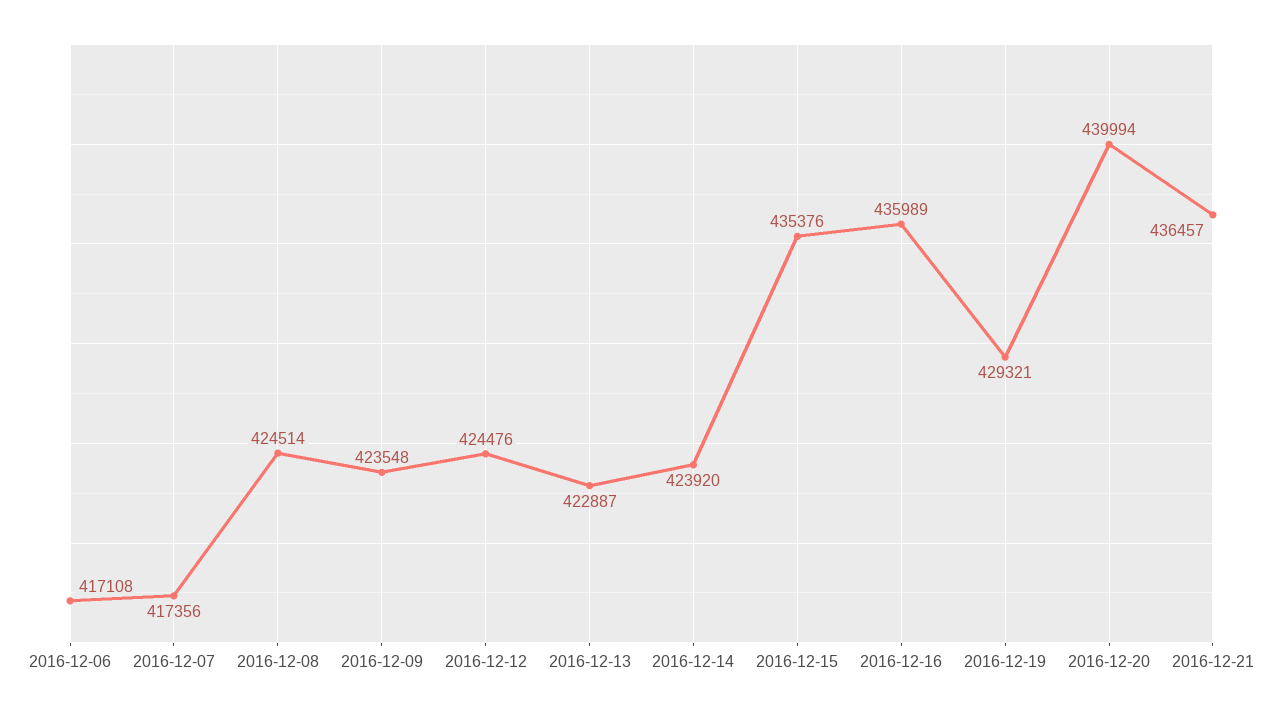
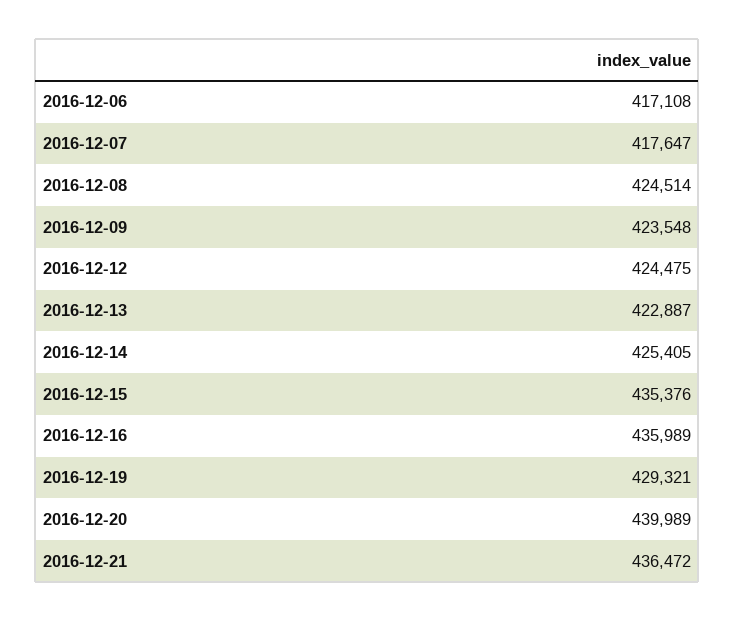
  {
    "2016-12-06": 417108,
-   "2016-12-07": 417356,
+   "2016-12-07": 417647,
    "2016-12-08": 424514,
    "2016-12-09": 423548,
-   "2016-12-12": 424476,
+   "2016-12-12": 424475,
    "2016-12-13": 422887,
-   "2016-12-14": 423920,
+   "2016-12-14": 425405,
    "2016-12-15": 435376,
    "2016-12-16": 435989,
    "2016-12-19": 429321,
-   "2016-12-20": 439994,
+   "2016-12-20": 439989,
-   "2016-12-21": 436457
+   "2016-12-21": 436472
  }

